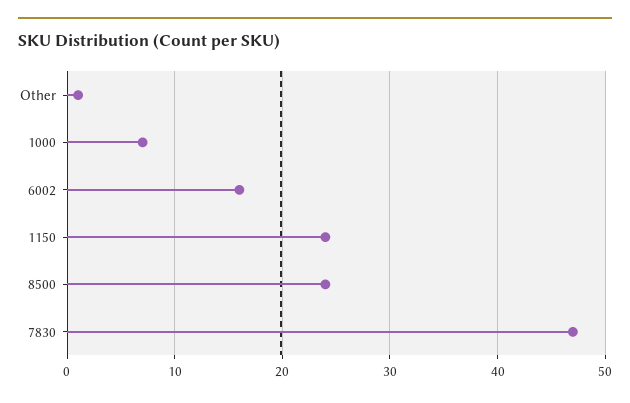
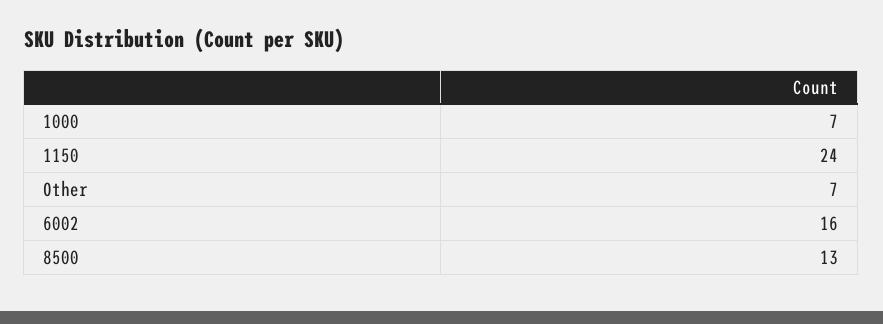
  {
-   "Other": 1,
+   "Other": 7,
    "1000": 7,
    "6002": 16,
    "1150": 24,
-   "8500": 24,
+   "8500": 13
-   "7830": 47
  }

